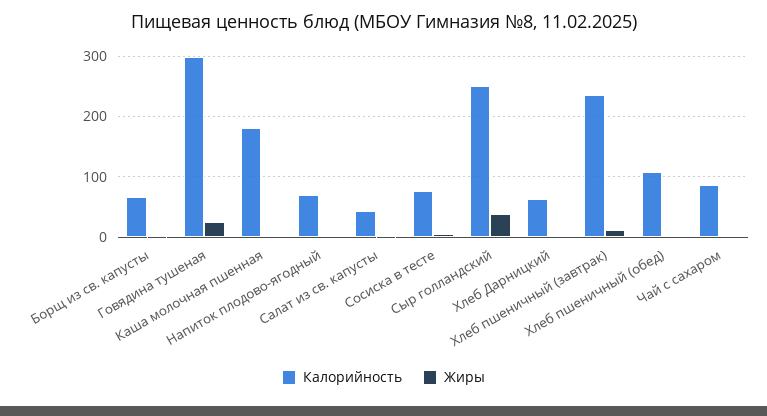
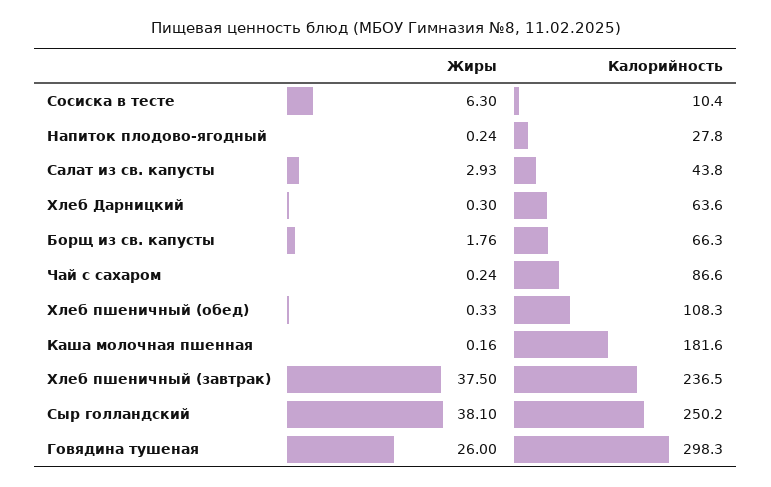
  {
    "Калорийность": {
      "Борщ из св. капусты": 66.3,
      "Говядина тушеная": 298.3,
      "Каша молочная пшенная": 181.6,
-     "Напиток плодово-ягодный": 70,
+     "Напиток плодово-ягодный": 27.8,
      "Салат из св. капусты": 43.8,
-     "Сосиска в тесте": 80,
+     "Сосиска в тесте": 10.4,
      "Сыр голландский": 250.2,
      "Хлеб Дарницкий": 63.6,
      "Хлеб пшеничный (завтрак)": 236.5,
      "Хлеб пшеничный (обед)": 108.3,
      "Чай с сахаром": 86.6
    },
    "Жиры": {
      "Борщ из св. капусты": 1.76,
      "Говядина тушеная": 26,
      "Каша молочная пшенная": 0.16,
      "Напиток плодово-ягодный": 0.24,
      "Салат из св. капусты": 2.93,
      "Сосиска в тесте": 6.3,
      "Сыр голландский": 38.1,
      "Хлеб Дарницкий": 0.3,
-     "Хлеб пшеничный (завтрак)": 10,
+     "Хлеб пшеничный (завтрак)": 37.5,
      "Хлеб пшеничный (обед)": 0.33,
      "Чай с сахаром": 0.24
    }
  }

